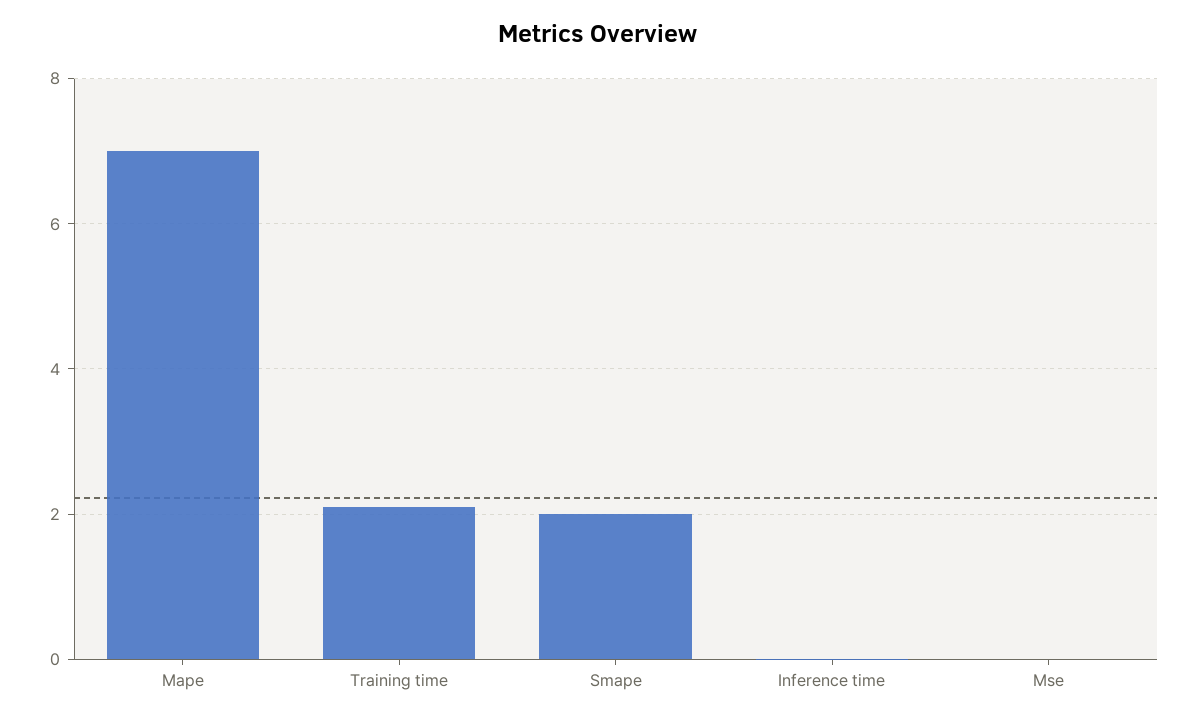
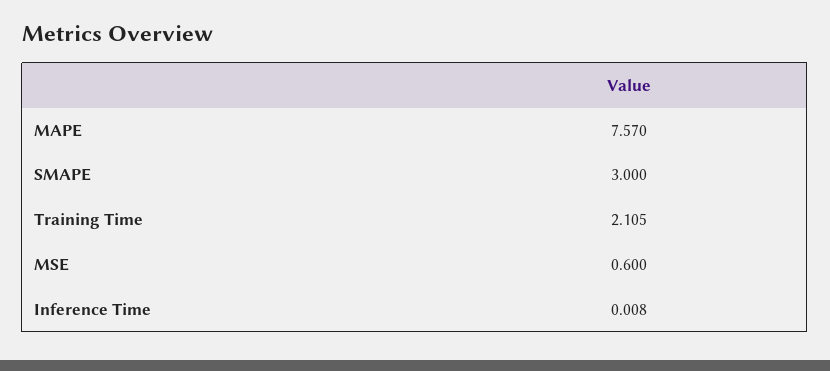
  {
-   "Mape": 7,
+   "Mape": 7.57,
    "Training time": 2.105,
-   "Smape": 2,
+   "Smape": 3,
    "Inference time": 0.008,
-   "Mse": 0
+   "Mse": 0.6
  }

